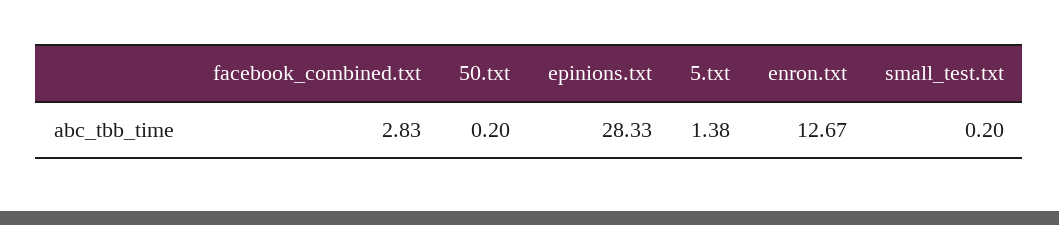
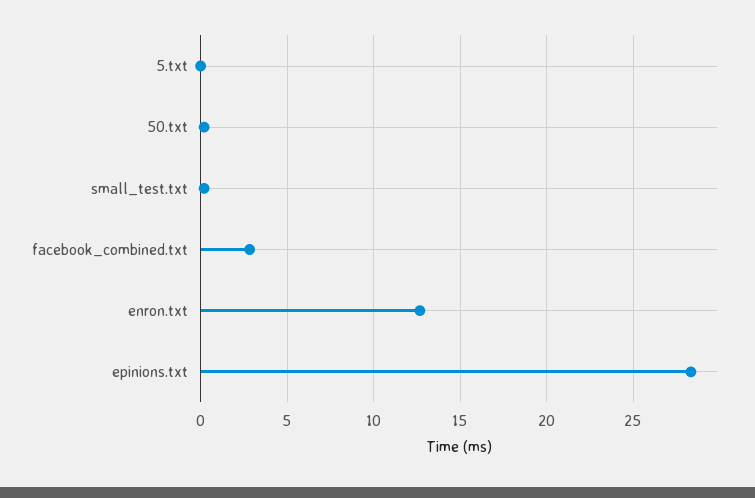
  {
    "facebook_combined.txt": 2.83,
    "50.txt": 0.2,
    "epinions.txt": 28.33,
-   "5.txt": 1.38,
+   "5.txt": 0,
    "enron.txt": 12.67,
    "small_test.txt": 0.2
  }

